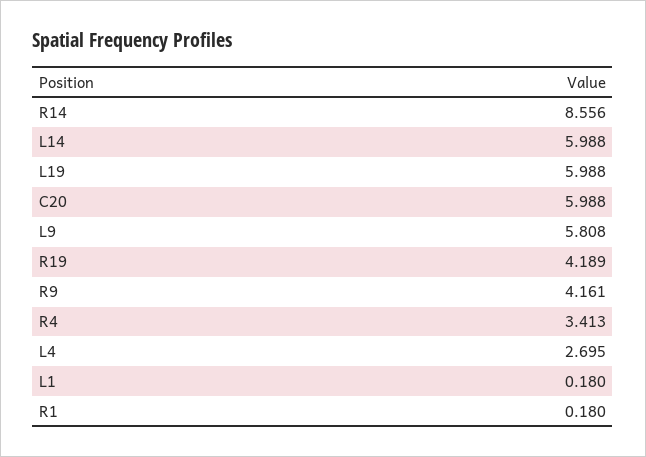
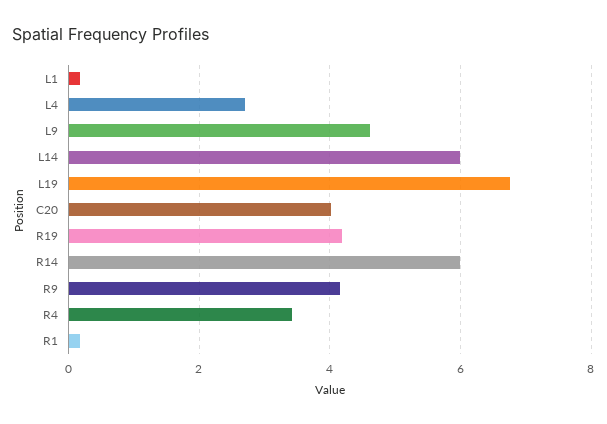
  {
-   "R14": 8.556,
+   "R14": 6,
    "L14": 5.988,
-   "L19": 5.988,
+   "L19": 6.8,
-   "C20": 5.988,
+   "C20": 4,
-   "L9": 5.808,
+   "L9": 4.6,
    "R19": 4.189,
    "R9": 4.161,
    "R4": 3.413,
    "L4": 2.695,
    "L1": 0.18,
    "R1": 0.18
  }

